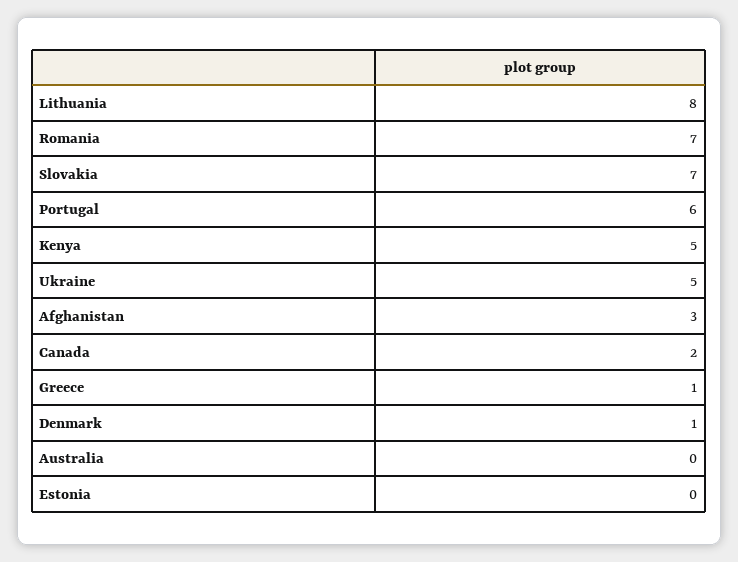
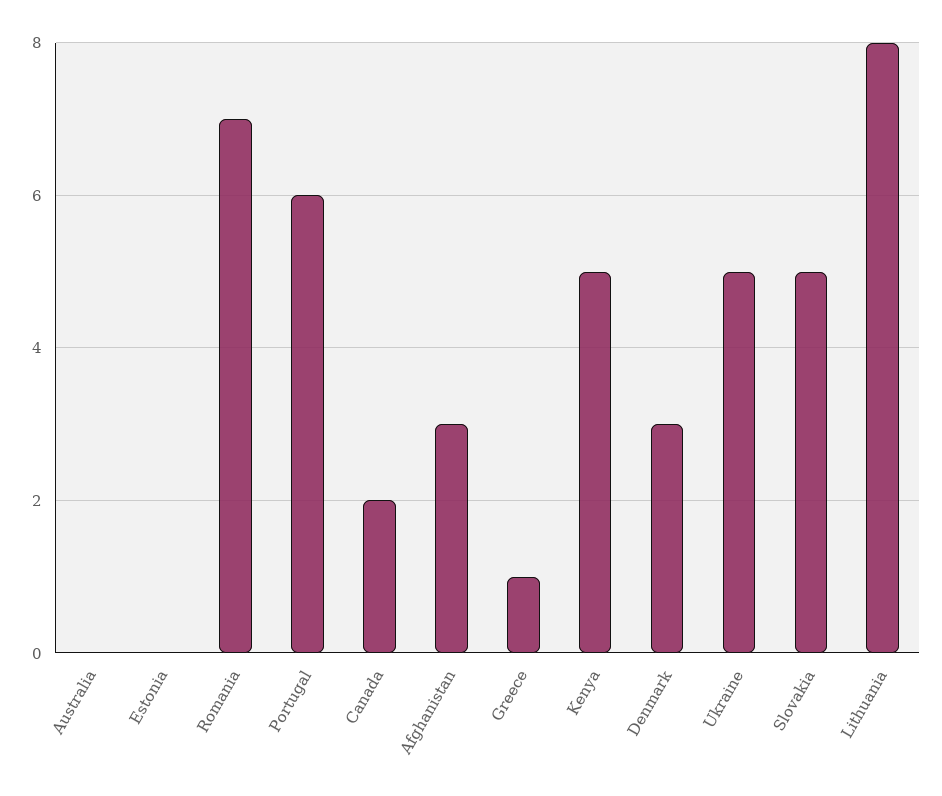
  {
    "Lithuania": 8,
    "Romania": 7,
-   "Slovakia": 7,
+   "Slovakia": 5,
    "Portugal": 6,
    "Kenya": 5,
    "Ukraine": 5,
    "Afghanistan": 3,
    "Canada": 2,
    "Greece": 1,
-   "Denmark": 1,
+   "Denmark": 3,
    "Australia": 0,
    "Estonia": 0
  }

